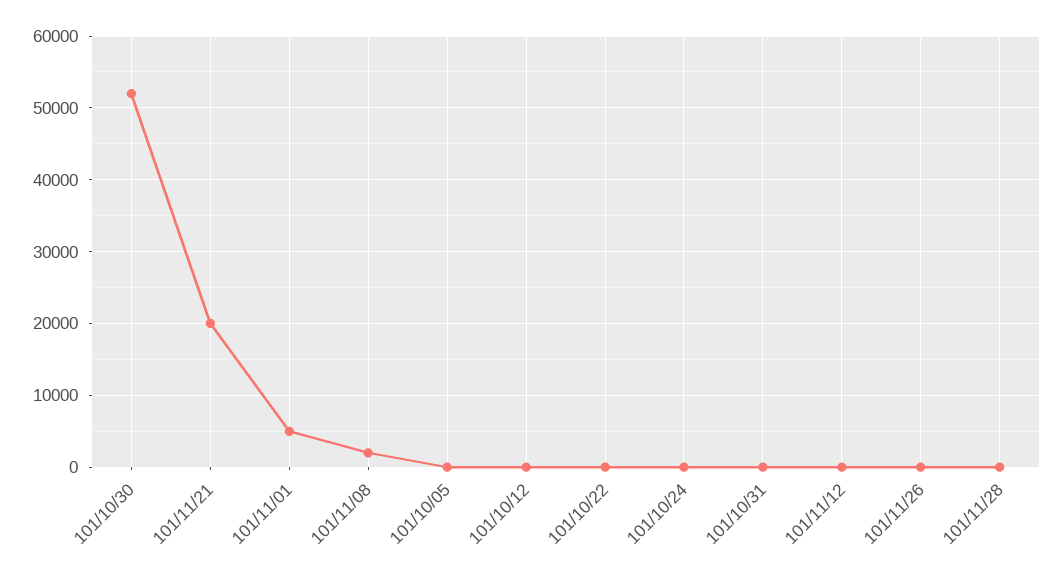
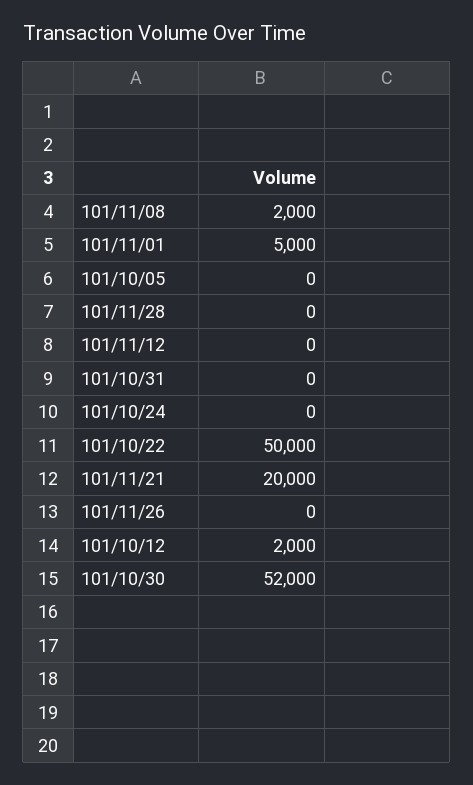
  {
    "101/10/30": 52000,
    "101/11/21": 20000,
    "101/11/01": 5000,
    "101/11/08": 2000,
    "101/10/05": 0,
-   "101/10/12": 0,
+   "101/10/12": 2000,
-   "101/10/22": 0,
+   "101/10/22": 50000,
    "101/10/24": 0,
    "101/10/31": 0,
    "101/11/12": 0,
    "101/11/26": 0,
    "101/11/28": 0
  }

